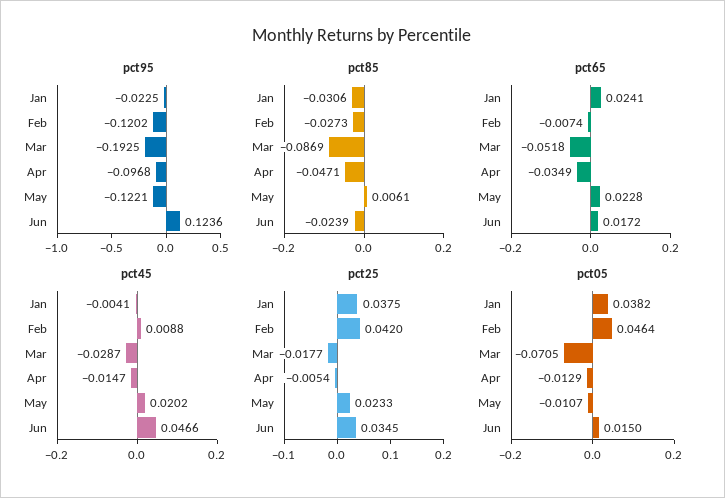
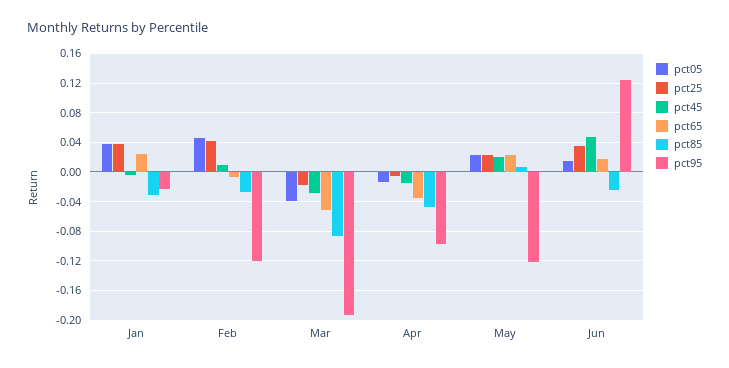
  {
    "pct95": {
      "Jan": -0.0225,
      "Feb": -0.1202,
      "Mar": -0.1925,
      "Apr": -0.0968,
      "May": -0.1221,
      "Jun": 0.1236
    },
    "pct85": {
      "Jan": -0.0306,
      "Feb": -0.0273,
      "Mar": -0.0869,
      "Apr": -0.0471,
      "May": 0.0061,
      "Jun": -0.0239
    },
    "pct65": {
      "Jan": 0.0241,
      "Feb": -0.0074,
      "Mar": -0.0518,
      "Apr": -0.0349,
      "May": 0.0228,
      "Jun": 0.0172
    },
    "pct45": {
      "Jan": -0.0041,
      "Feb": 0.0088,
      "Mar": -0.0287,
      "Apr": -0.0147,
      "May": 0.0202,
      "Jun": 0.0466
    },
    "pct25": {
      "Jan": 0.0375,
      "Feb": 0.042,
      "Mar": -0.0177,
      "Apr": -0.0054,
      "May": 0.0233,
      "Jun": 0.0345
    },
    "pct05": {
      "Jan": 0.0382,
      "Feb": 0.0464,
-     "Mar": -0.0705,
+     "Mar": -0.04,
      "Apr": -0.0129,
-     "May": -0.0107,
+     "May": 0.02,
      "Jun": 0.015
    }
  }

